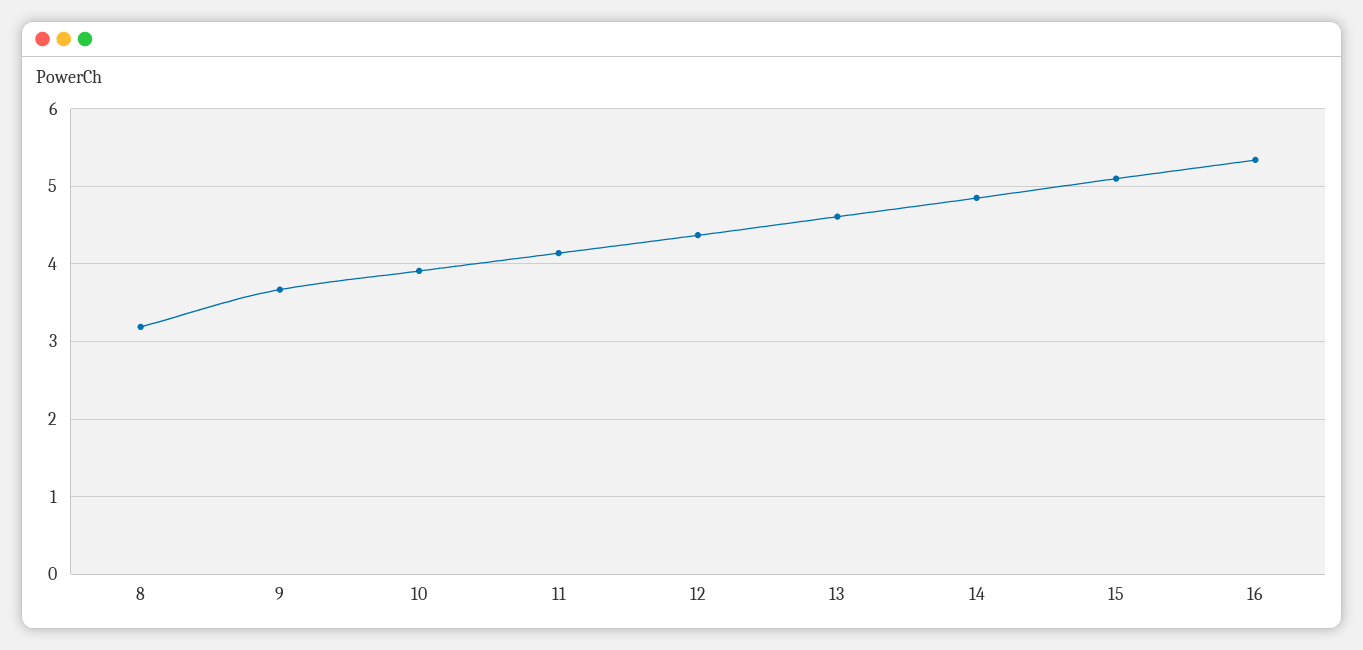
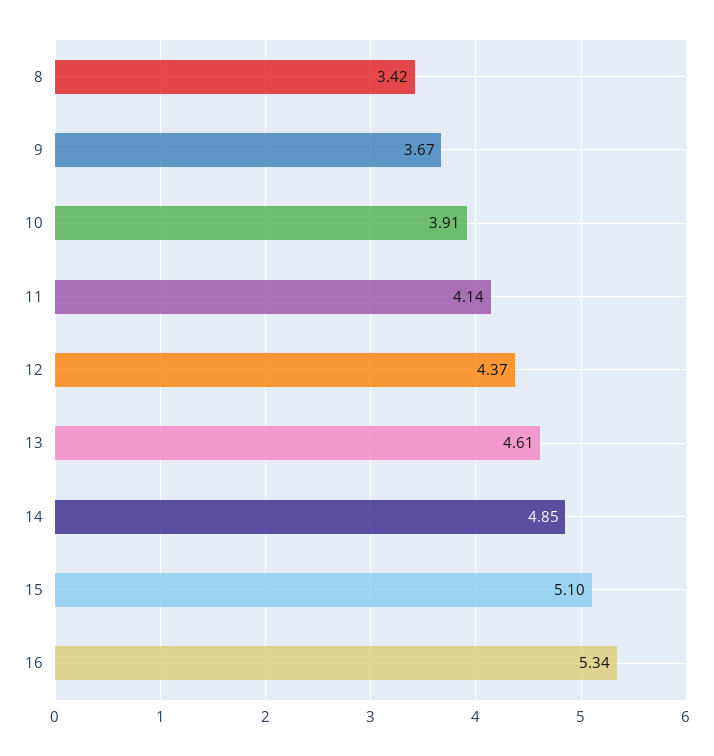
  {
-   "8": 3.2,
+   "8": 3.42,
    "9": 3.67,
    "10": 3.91,
    "11": 4.14,
    "12": 4.37,
    "13": 4.61,
    "14": 4.85,
    "15": 5.1,
    "16": 5.34
  }

